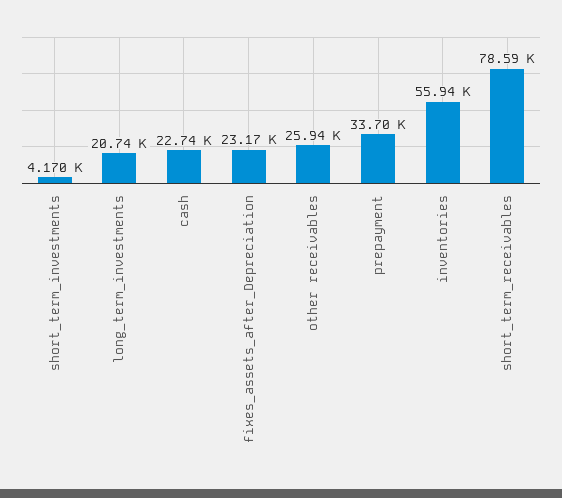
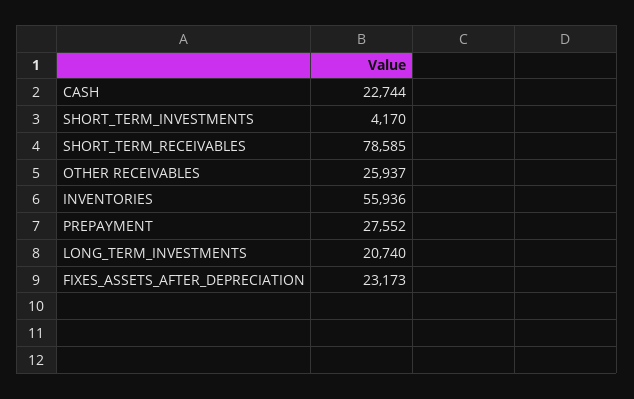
  {
    "short_term_investments": 4170,
    "long_term_investments": 20740,
    "cash": 22744,
    "fixes_assets_after_Depreciation": 23173,
    "other receivables": 25937,
-   "prepayment": 33700,
+   "prepayment": 27552,
    "inventories": 55936,
    "short_term_receivables": 78585
  }

